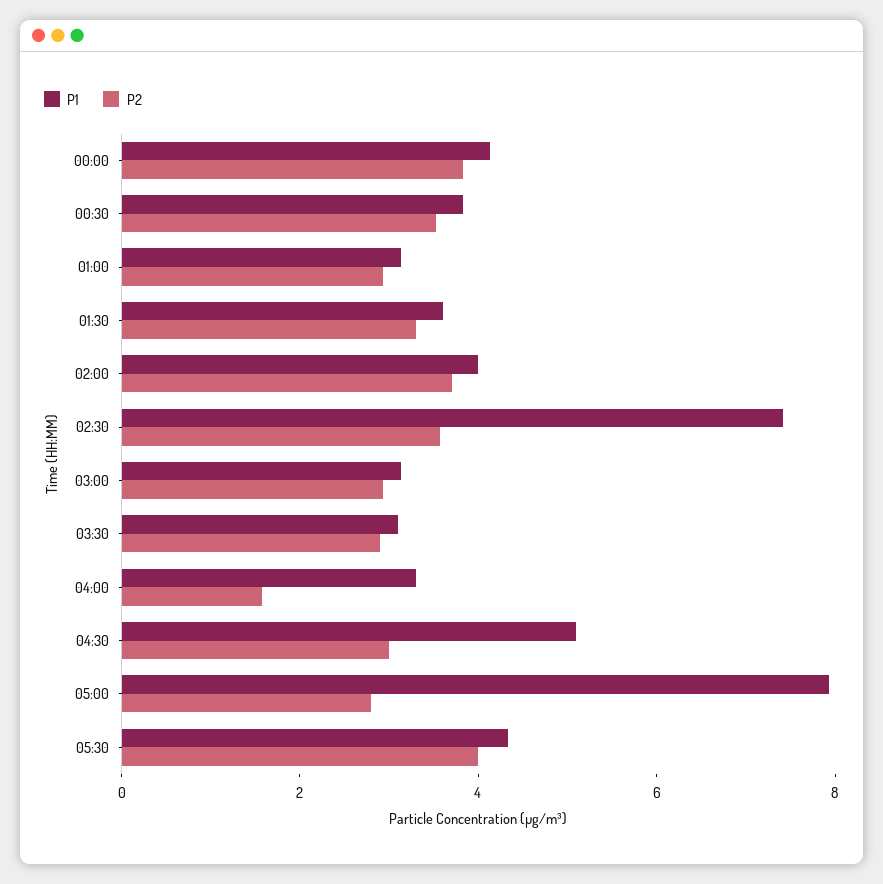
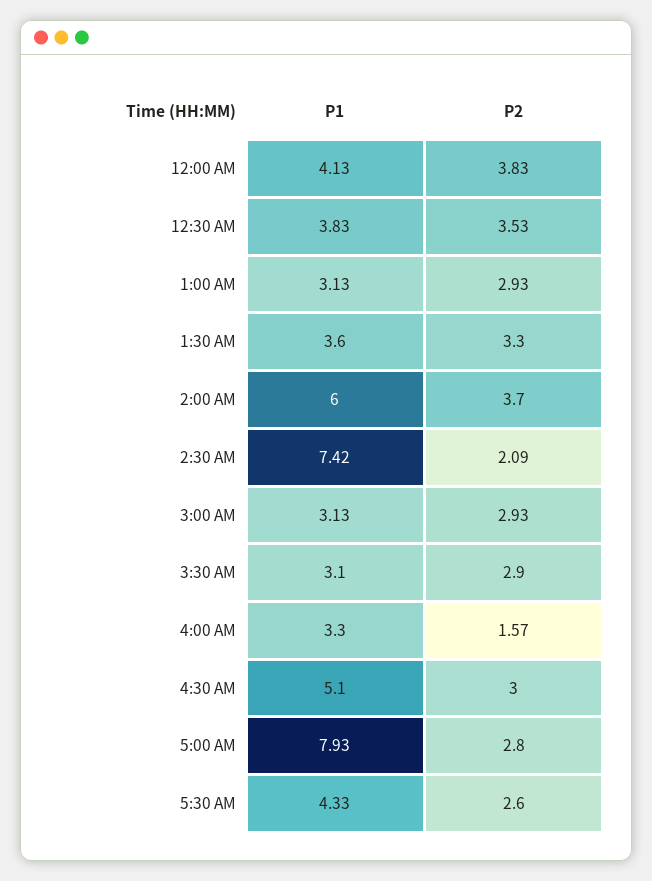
  {
    "P1": {
      "00:00": 4.13,
      "00:30": 3.83,
      "01:00": 3.13,
      "01:30": 3.6,
-     "02:00": 4,
+     "02:00": 6,
      "02:30": 7.42,
      "03:00": 3.13,
      "03:30": 3.1,
      "04:00": 3.3,
      "04:30": 5.1,
      "05:00": 7.93,
      "05:30": 4.33
    },
    "P2": {
      "00:00": 3.83,
      "00:30": 3.53,
      "01:00": 2.93,
      "01:30": 3.3,
      "02:00": 3.7,
-     "02:30": 3.5,
+     "02:30": 2.09,
      "03:00": 2.93,
      "03:30": 2.9,
      "04:00": 1.57,
      "04:30": 3,
      "05:00": 2.8,
-     "05:30": 4
+     "05:30": 2.6
    }
  }

